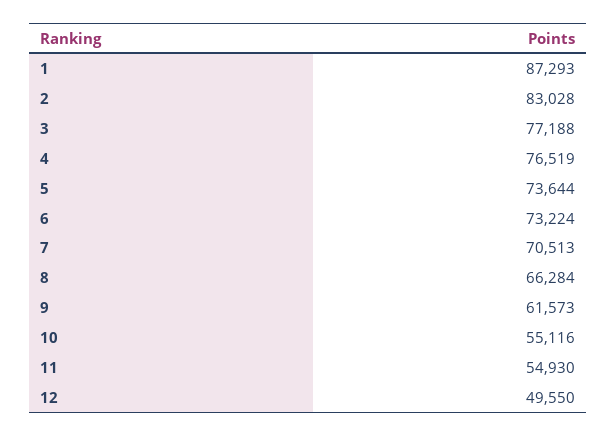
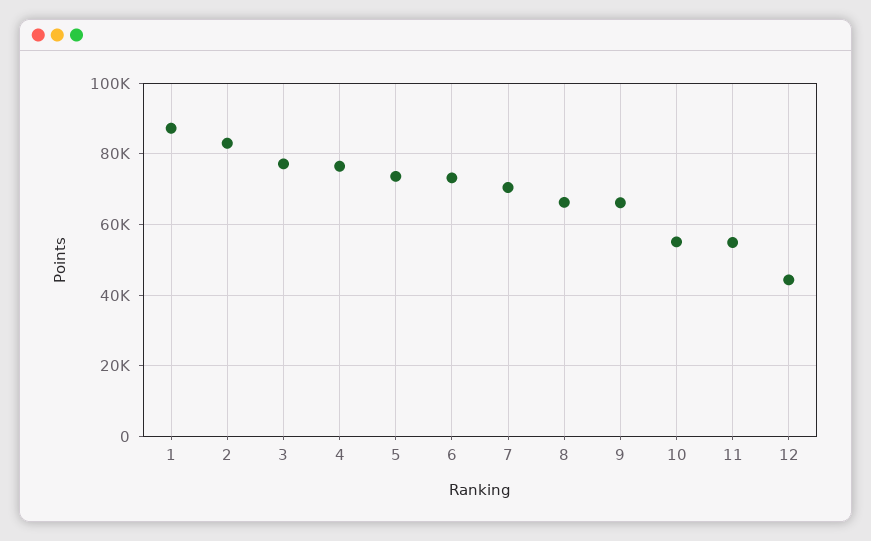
  {
    "1": 87293,
    "2": 83028,
    "3": 77188,
    "4": 76519,
    "5": 73644,
    "6": 73224,
    "7": 70513,
    "8": 66284,
-   "9": 61573,
+   "9": 66000,
    "10": 55116,
    "11": 54930,
-   "12": 49550
+   "12": 44000
  }

